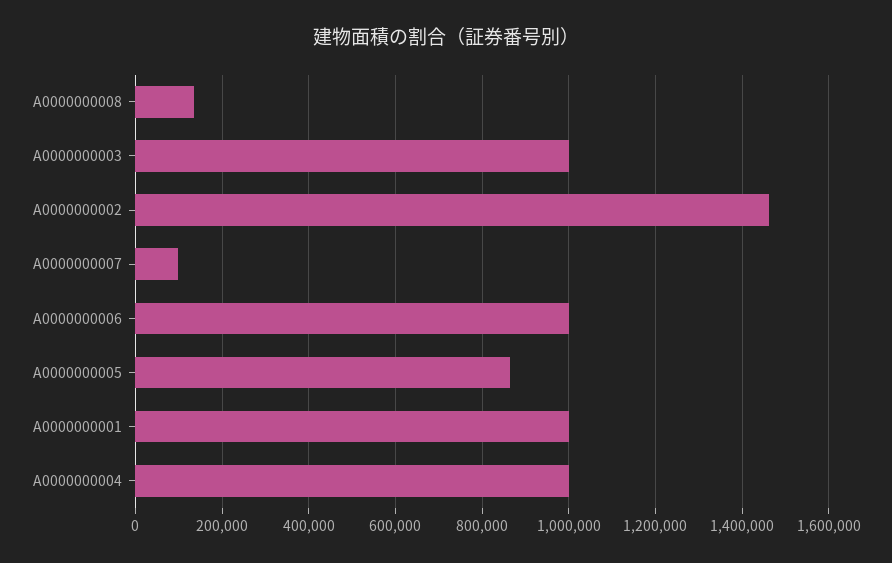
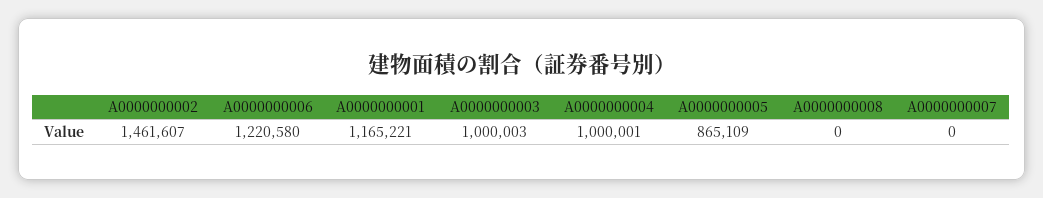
  {
-   "A0000000008": 140000,
+   "A0000000008": 0,
    "A0000000003": 1000003,
    "A0000000002": 1461607,
-   "A0000000007": 100000,
+   "A0000000007": 0,
-   "A0000000006": 1000000,
+   "A0000000006": 1220580,
    "A0000000005": 865109,
-   "A0000000001": 1000000,
+   "A0000000001": 1165221,
    "A0000000004": 1000001
  }

